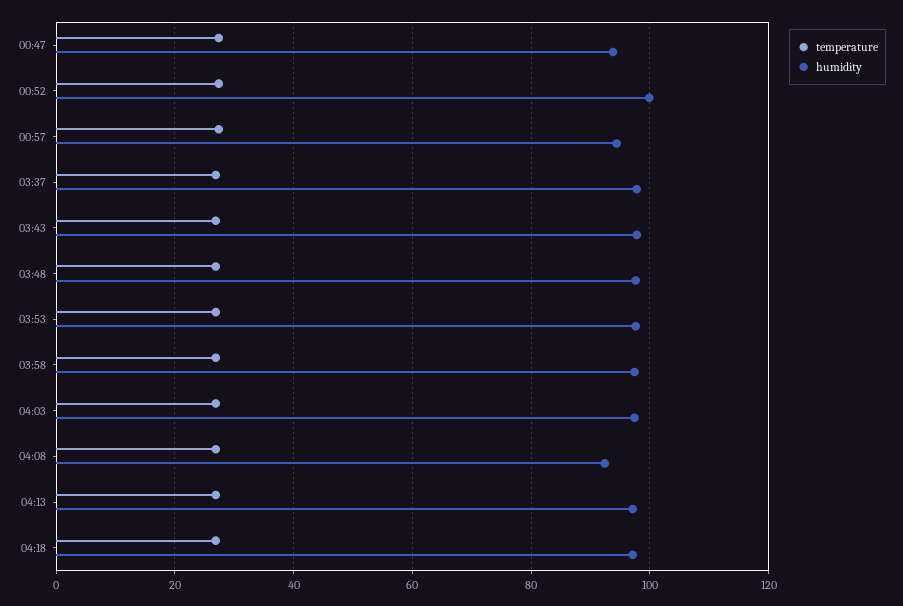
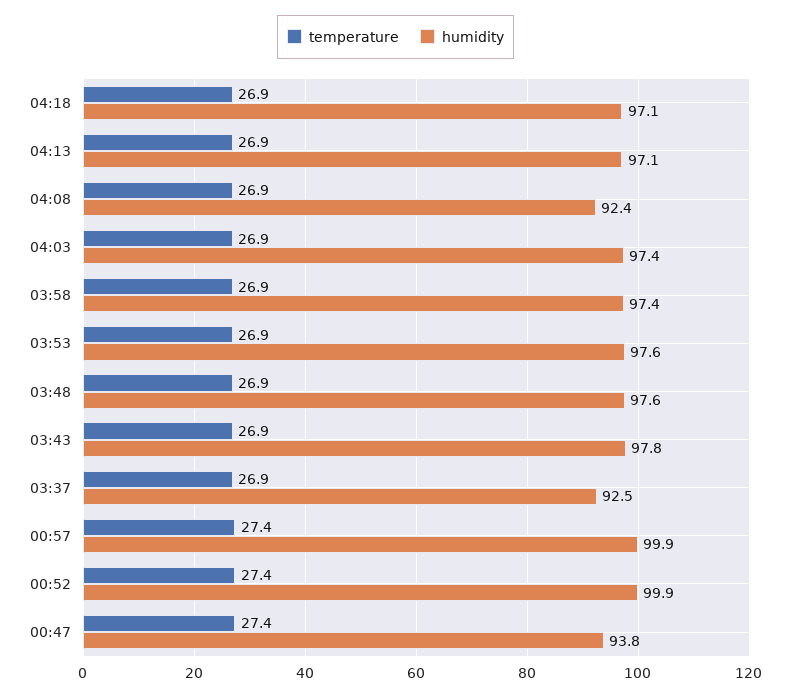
  {
    "temperature": {
      "00:47": 27.4,
      "00:52": 27.4,
      "00:57": 27.4,
      "03:37": 26.9,
      "03:43": 26.9,
      "03:48": 26.9,
      "03:53": 26.9,
      "03:58": 26.9,
      "04:03": 26.9,
      "04:08": 26.9,
      "04:13": 26.9,
      "04:18": 26.9
    },
    "humidity": {
      "00:47": 93.8,
      "00:52": 99.9,
-     "00:57": 94,
+     "00:57": 99.9,
-     "03:37": 98,
+     "03:37": 92.5,
      "03:43": 97.8,
      "03:48": 97.6,
      "03:53": 97.6,
      "03:58": 97.4,
      "04:03": 97.4,
      "04:08": 92.4,
      "04:13": 97.1,
      "04:18": 97.1
    }
  }

